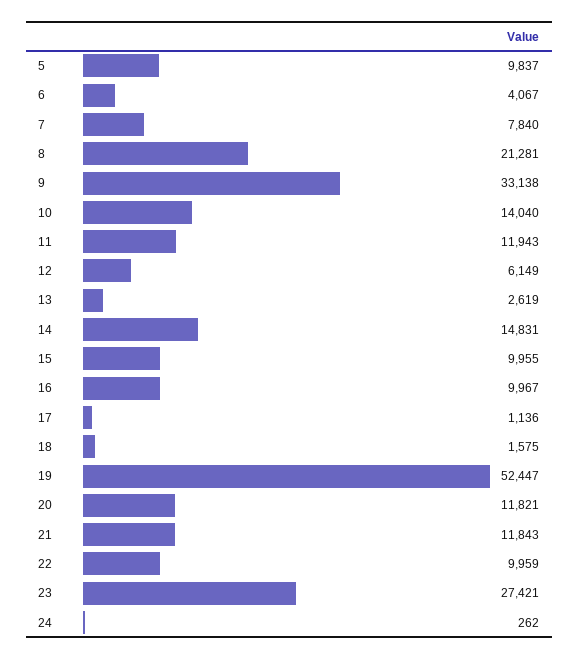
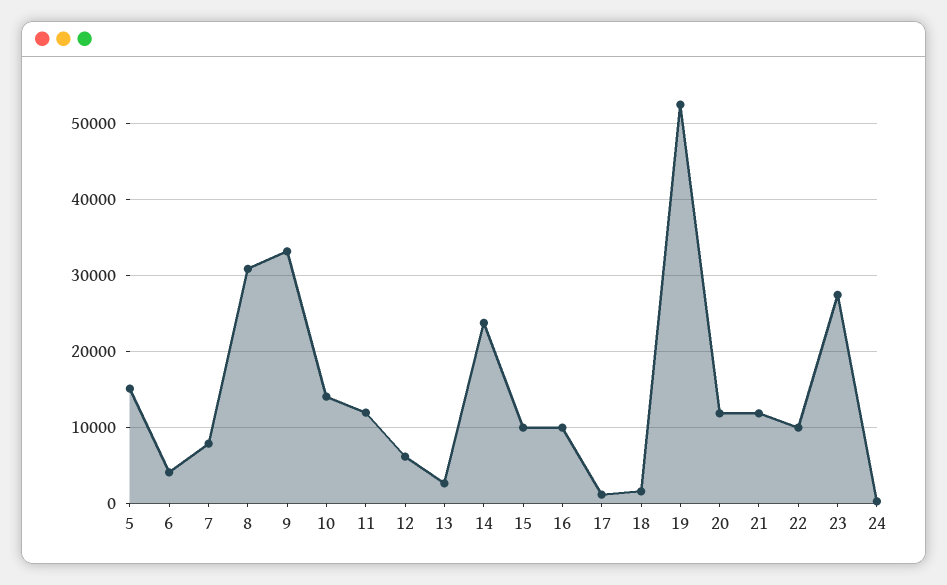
  {
-   "5": 9837,
+   "5": 15000,
    "6": 4067,
    "7": 7840,
-   "8": 21281,
+   "8": 31000,
    "9": 33138,
    "10": 14040,
    "11": 11943,
    "12": 6149,
    "13": 2619,
-   "14": 14831,
+   "14": 24000,
    "15": 9955,
    "16": 9967,
    "17": 1136,
    "18": 1575,
    "19": 52447,
    "20": 11821,
    "21": 11843,
    "22": 9959,
    "23": 27421,
    "24": 262
  }

